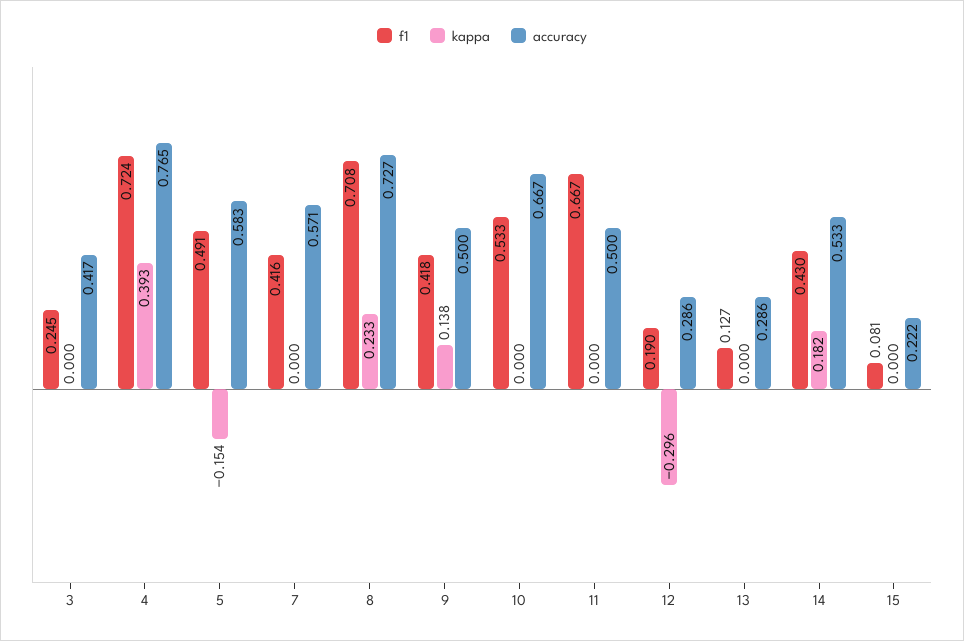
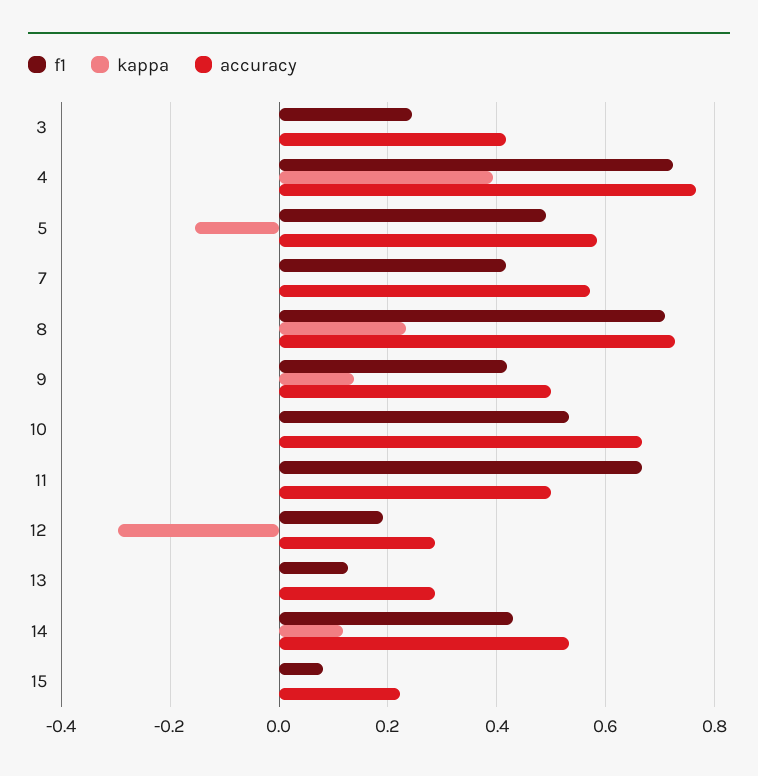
  {
    "f1": {
      "3": 0.245,
      "4": 0.724,
      "5": 0.491,
      "7": 0.416,
      "8": 0.708,
      "9": 0.418,
      "10": 0.533,
      "11": 0.667,
      "12": 0.19,
      "13": 0.127,
      "14": 0.43,
      "15": 0.081
    },
    "kappa": {
      "3": 0,
      "4": 0.393,
      "5": -0.154,
      "7": 0,
      "8": 0.233,
      "9": 0.138,
      "10": 0,
      "11": 0,
      "12": -0.296,
      "13": 0,
-     "14": 0.182,
+     "14": 0.12,
      "15": 0
    },
    "accuracy": {
      "3": 0.417,
      "4": 0.765,
      "5": 0.583,
      "7": 0.571,
      "8": 0.727,
      "9": 0.5,
      "10": 0.667,
      "11": 0.5,
      "12": 0.286,
      "13": 0.286,
      "14": 0.533,
      "15": 0.222
    }
  }

